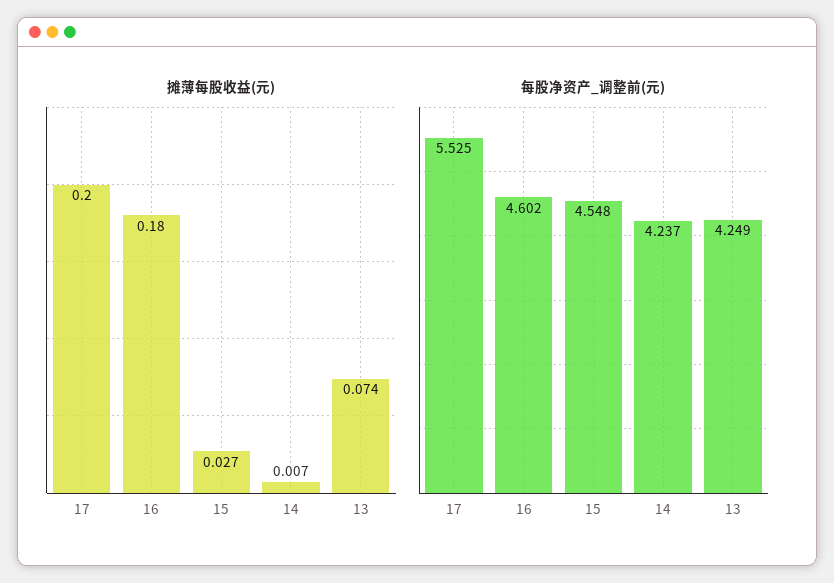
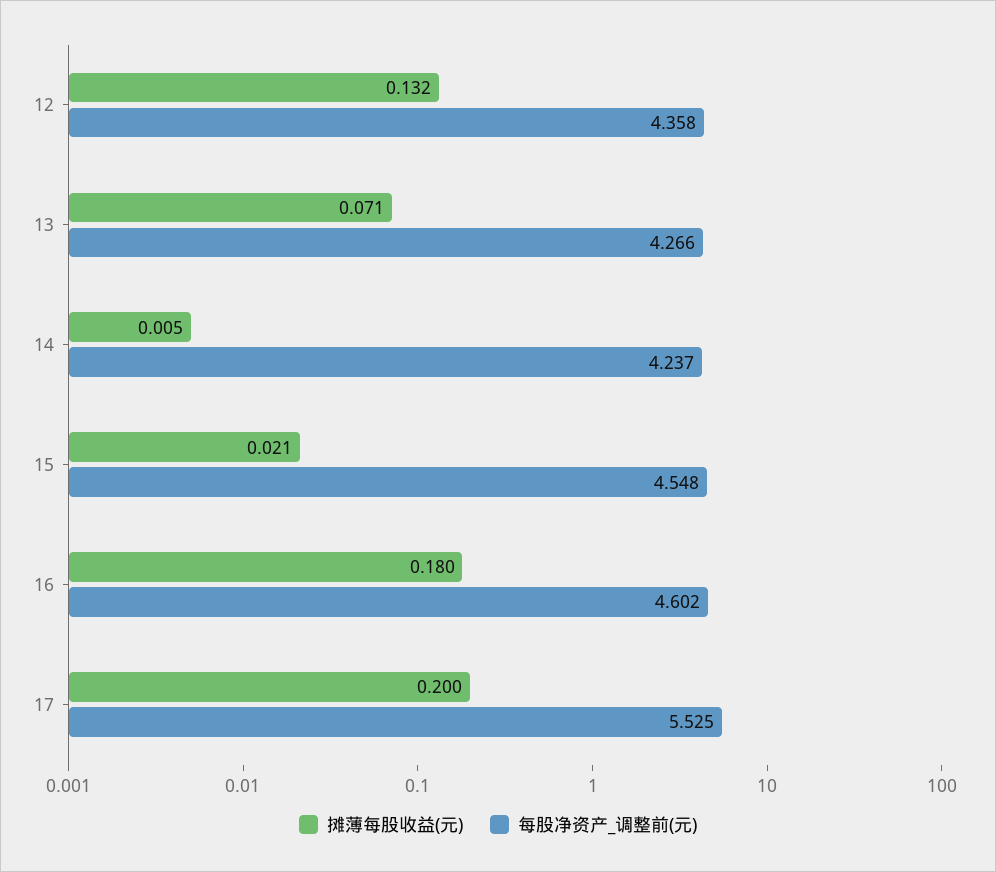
  {
    "摊薄每股收益(元)": {
      "17": 0.2,
      "16": 0.18,
-     "15": 0.027,
+     "15": 0.021,
-     "14": 0.007,
+     "14": 0.005,
-     "13": 0.074
+     "13": 0.071,
+     "12": 0.132
    },
    "每股净资产_调整前(元)": {
      "17": 5.525,
      "16": 4.602,
      "15": 4.548,
      "14": 4.237,
-     "13": 4.249
+     "13": 4.266,
+     "12": 4.358
    }
  }

